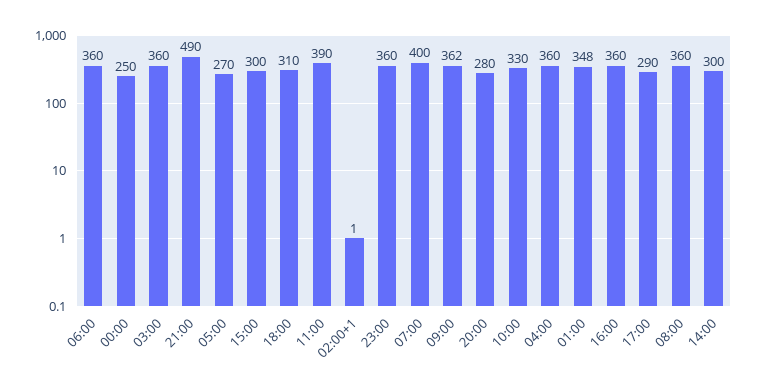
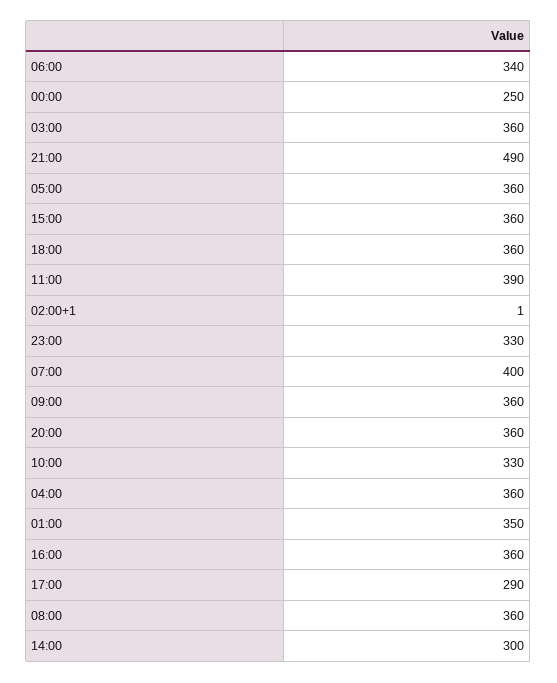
  {
-   "06:00": 360,
+   "06:00": 340,
    "00:00": 250,
    "03:00": 360,
    "21:00": 490,
-   "05:00": 270,
+   "05:00": 360,
-   "15:00": 300,
+   "15:00": 360,
-   "18:00": 310,
+   "18:00": 360,
    "11:00": 390,
    "02:00+1": 1,
-   "23:00": 360,
+   "23:00": 330,
    "07:00": 400,
-   "09:00": 362,
+   "09:00": 360,
-   "20:00": 280,
+   "20:00": 360,
    "10:00": 330,
    "04:00": 360,
-   "01:00": 348,
+   "01:00": 350,
    "16:00": 360,
    "17:00": 290,
    "08:00": 360,
    "14:00": 300
  }

